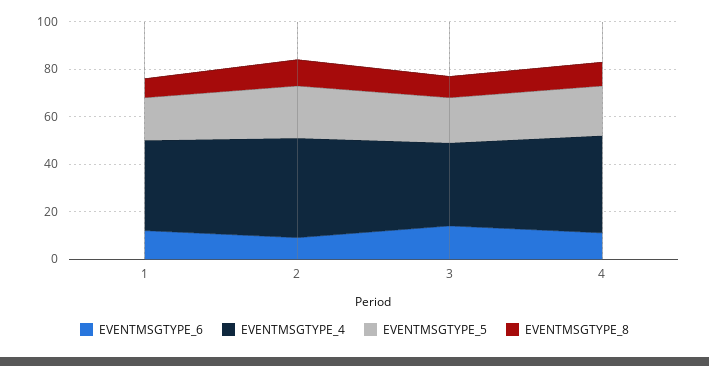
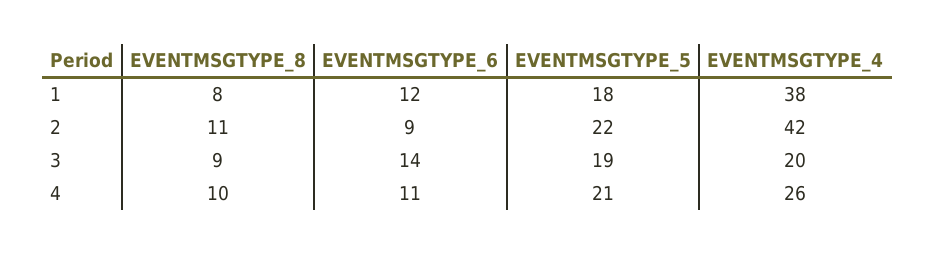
  {
    "EVENTMSGTYPE_6": {
      "1": 12,
      "2": 9,
      "3": 14,
      "4": 11
    },
    "EVENTMSGTYPE_4": {
      "1": 38,
      "2": 42,
-     "3": 35,
+     "3": 20,
-     "4": 40
+     "4": 26
    },
    "EVENTMSGTYPE_5": {
      "1": 18,
      "2": 22,
      "3": 19,
      "4": 21
    },
    "EVENTMSGTYPE_8": {
      "1": 8,
      "2": 11,
      "3": 9,
      "4": 10
    }
  }

